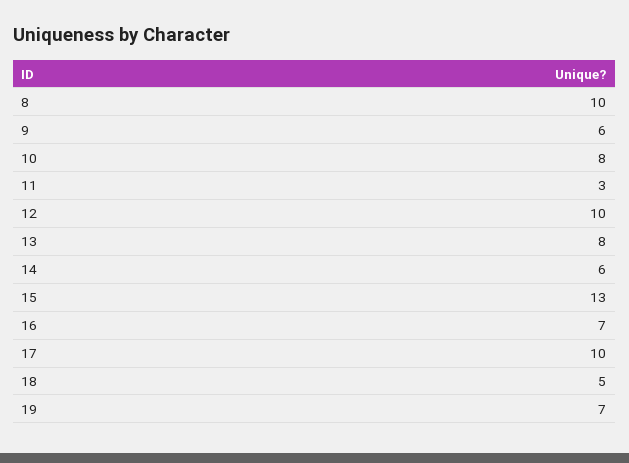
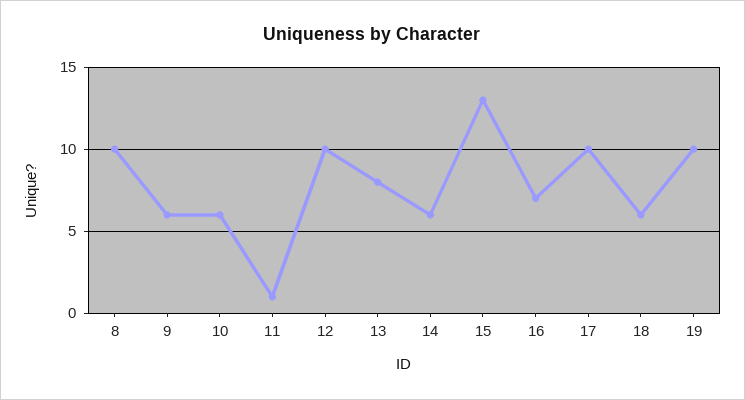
  {
    "8": 10,
    "9": 6,
-   "10": 8,
+   "10": 6,
-   "11": 3,
+   "11": 1,
    "12": 10,
    "13": 8,
    "14": 6,
    "15": 13,
    "16": 7,
    "17": 10,
-   "18": 5,
+   "18": 6,
-   "19": 7
+   "19": 10
  }

